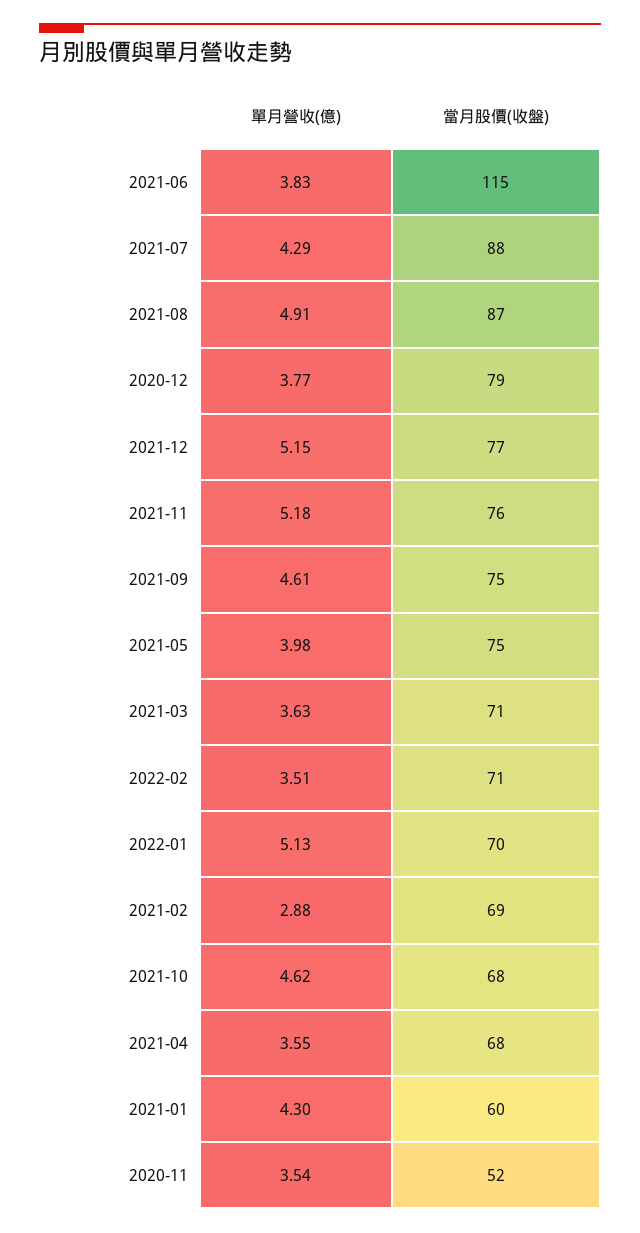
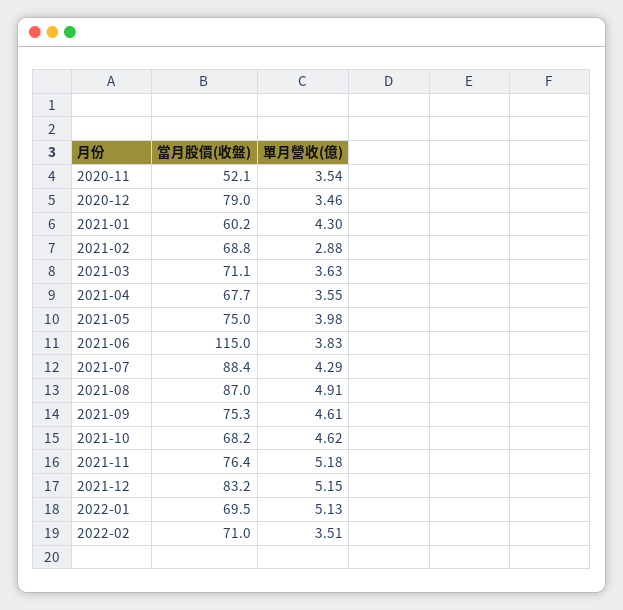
  {
    "單月營收(億)": {
      "2021-06": 3.83,
      "2021-07": 4.29,
      "2021-08": 4.91,
-     "2020-12": 3.77,
+     "2020-12": 3.46,
      "2021-12": 5.15,
      "2021-11": 5.18,
      "2021-09": 4.61,
      "2021-05": 3.98,
      "2021-03": 3.63,
      "2022-02": 3.51,
      "2022-01": 5.13,
      "2021-02": 2.88,
      "2021-10": 4.62,
      "2021-04": 3.55,
      "2021-01": 4.3,
      "2020-11": 3.54
    },
    "當月股價(收盤)": {
      "2021-06": 115,
      "2021-07": 88.4,
      "2021-08": 87,
      "2020-12": 79,
-     "2021-12": 77,
+     "2021-12": 83.2,
      "2021-11": 76.4,
      "2021-09": 75.3,
      "2021-05": 75,
      "2021-03": 71.1,
      "2022-02": 71,
      "2022-01": 69.5,
      "2021-02": 68.8,
      "2021-10": 68.2,
      "2021-04": 67.7,
      "2021-01": 60.2,
      "2020-11": 52.1
    }
  }

